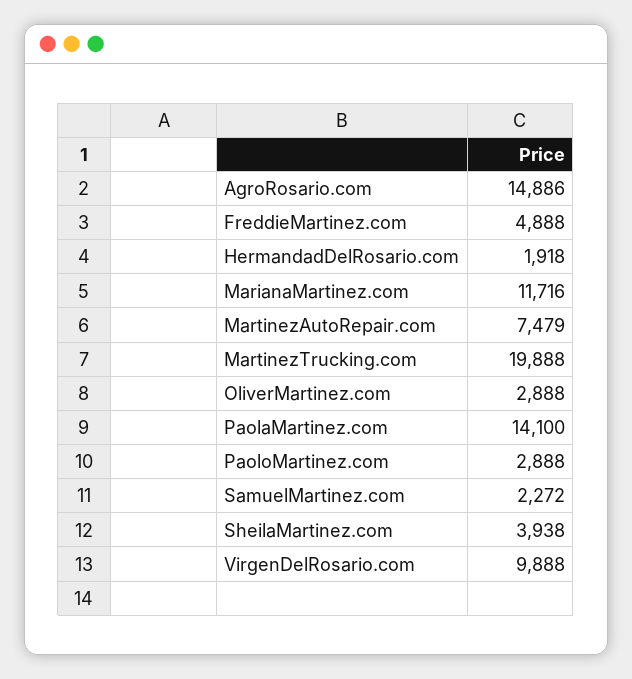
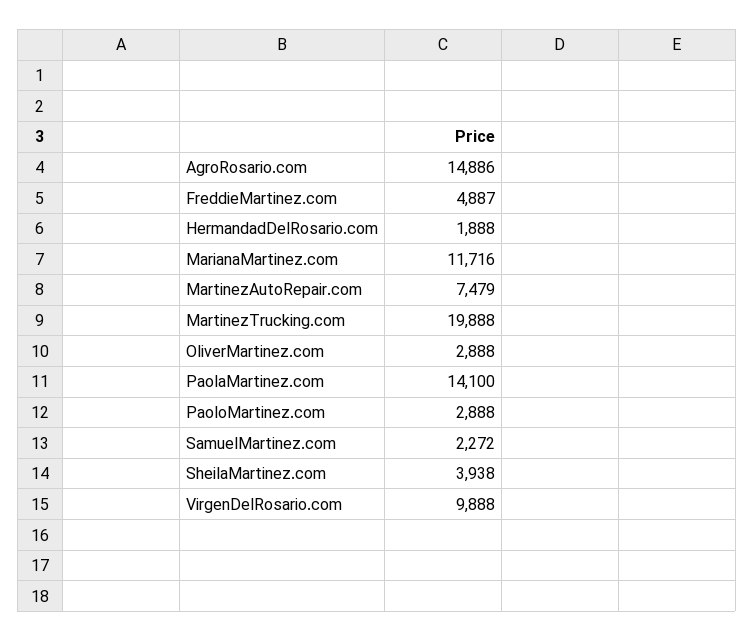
  {
    "AgroRosario.com": 14886,
-   "FreddieMartinez.com": 4888,
+   "FreddieMartinez.com": 4887,
-   "HermandadDelRosario.com": 1918,
+   "HermandadDelRosario.com": 1888,
    "MarianaMartinez.com": 11716,
    "MartinezAutoRepair.com": 7479,
    "MartinezTrucking.com": 19888,
    "OliverMartinez.com": 2888,
    "PaolaMartinez.com": 14100,
    "PaoloMartinez.com": 2888,
    "SamuelMartinez.com": 2272,
    "SheilaMartinez.com": 3938,
    "VirgenDelRosario.com": 9888
  }

